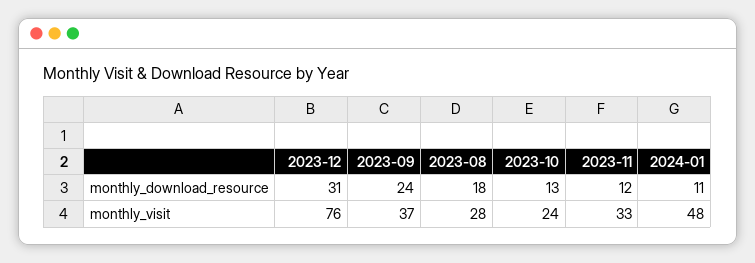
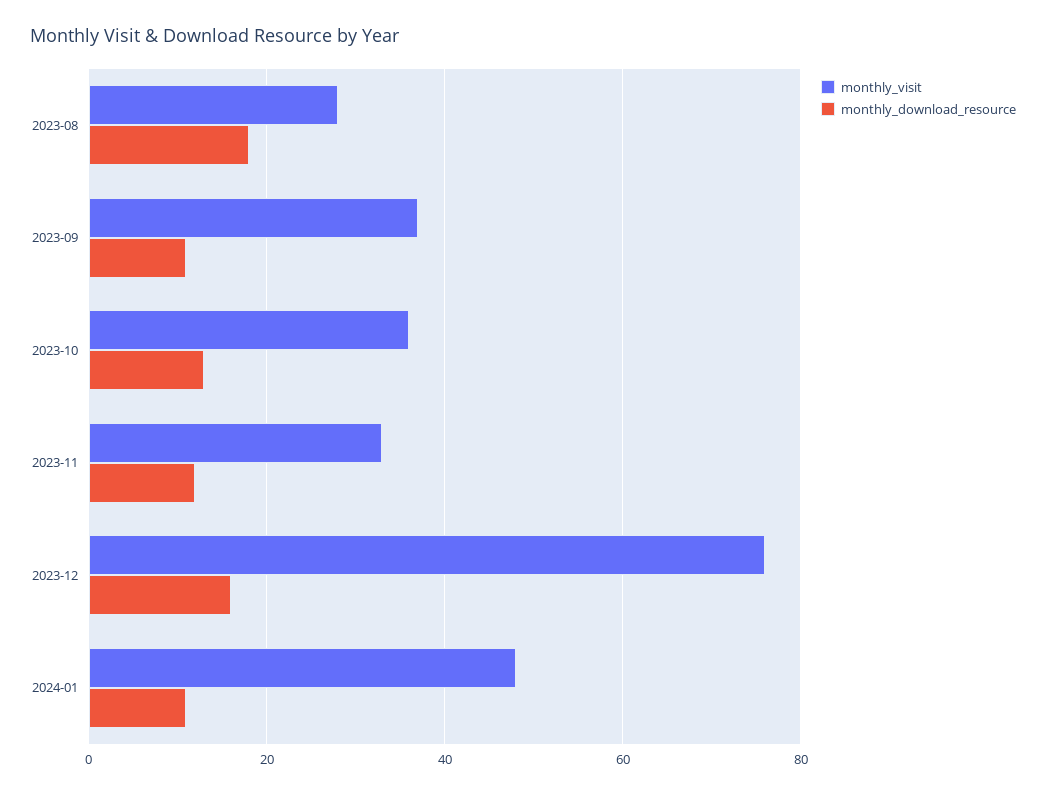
  {
    "monthly_download_resource": {
-     "2023-12": 31,
+     "2023-12": 15,
-     "2023-09": 24,
+     "2023-09": 10,
      "2023-08": 18,
      "2023-10": 13,
      "2023-11": 12,
      "2024-01": 11
    },
    "monthly_visit": {
      "2023-12": 76,
      "2023-09": 37,
      "2023-08": 28,
-     "2023-10": 24,
+     "2023-10": 35,
      "2023-11": 33,
      "2024-01": 48
    }
  }

